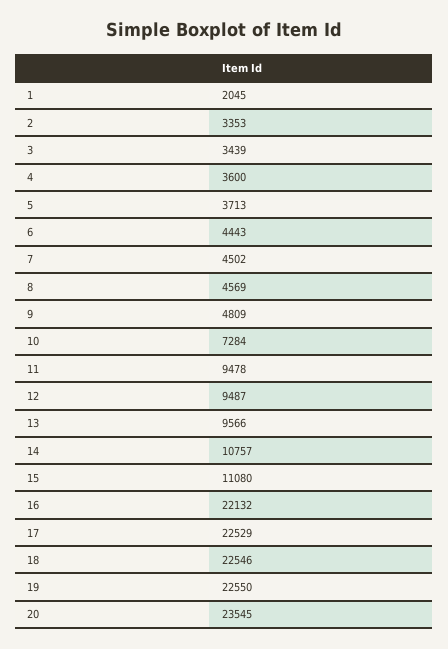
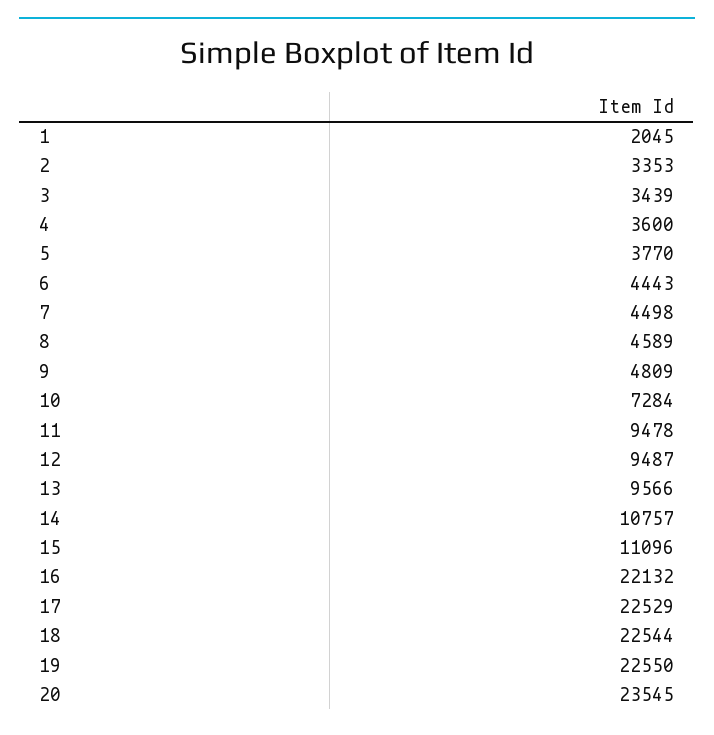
  {
    "1": 2045,
    "2": 3353,
    "3": 3439,
    "4": 3600,
-   "5": 3713,
+   "5": 3770,
    "6": 4443,
-   "7": 4502,
+   "7": 4498,
-   "8": 4569,
+   "8": 4589,
    "9": 4809,
    "10": 7284,
    "11": 9478,
    "12": 9487,
    "13": 9566,
    "14": 10757,
-   "15": 11080,
+   "15": 11096,
    "16": 22132,
    "17": 22529,
-   "18": 22546,
+   "18": 22544,
    "19": 22550,
    "20": 23545
  }

